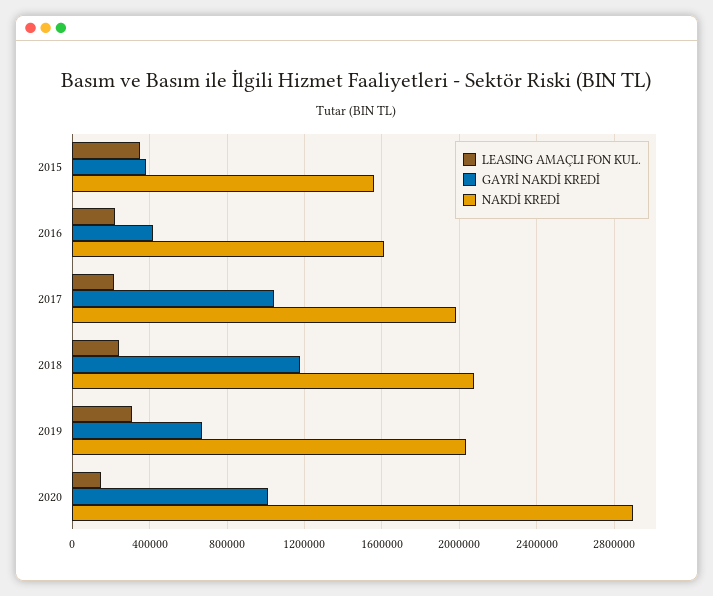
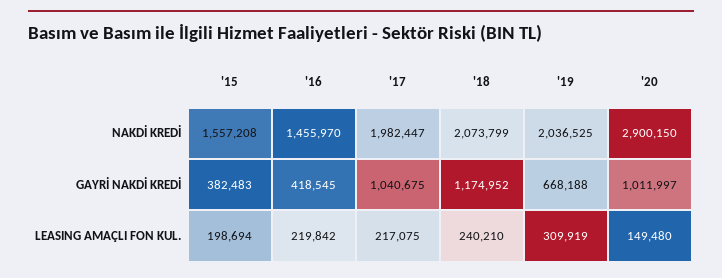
  {
    "LEASING AMAÇLI FON KUL.": {
-     "2015": 350000,
+     "2015": 198694,
      "2016": 219842,
      "2017": 217075,
      "2018": 240210,
      "2019": 309919,
      "2020": 149480
    },
    "GAYRİ NAKDİ KREDİ": {
      "2015": 382483,
      "2016": 418545,
      "2017": 1040675,
      "2018": 1174952,
      "2019": 668188,
      "2020": 1011997
    },
    "NAKDİ KREDİ": {
      "2015": 1557208,
-     "2016": 1600000,
+     "2016": 1455970,
      "2017": 1982447,
      "2018": 2073799,
      "2019": 2036525,
      "2020": 2900150
    }
  }

